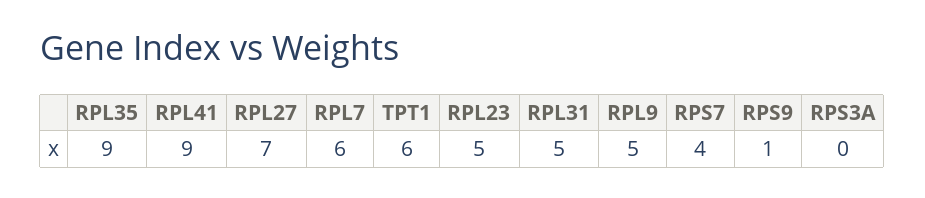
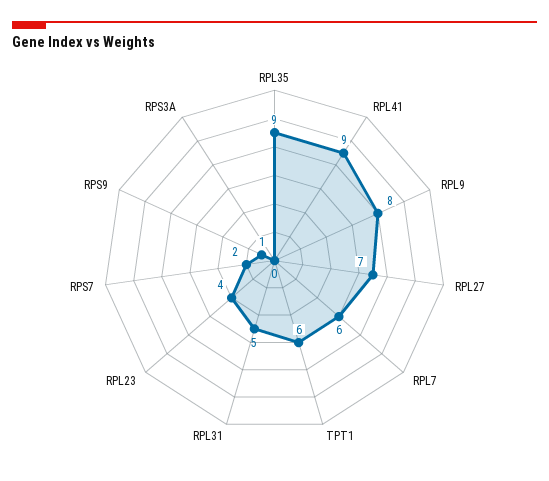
  {
    "RPL35": 9,
    "RPL41": 9,
    "RPL27": 7,
    "RPL7": 6,
    "TPT1": 6,
-   "RPL23": 5,
+   "RPL23": 4,
    "RPL31": 5,
-   "RPL9": 5,
+   "RPL9": 8,
-   "RPS7": 4,
+   "RPS7": 2,
    "RPS9": 1,
    "RPS3A": 0
  }

